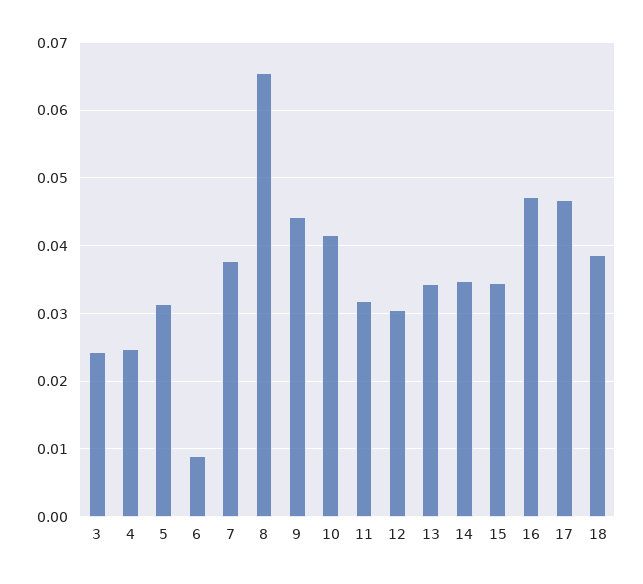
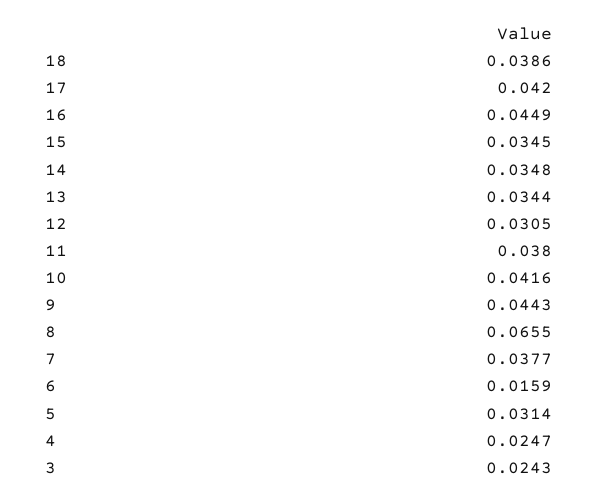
  {
    "3": 0.0243,
    "4": 0.0247,
    "5": 0.0314,
-   "6": 0.009,
+   "6": 0.0159,
    "7": 0.0377,
    "8": 0.0655,
    "9": 0.0443,
    "10": 0.0416,
-   "11": 0.032,
+   "11": 0.038,
    "12": 0.0305,
    "13": 0.0344,
    "14": 0.0348,
    "15": 0.0345,
-   "16": 0.047,
+   "16": 0.0449,
-   "17": 0.047,
+   "17": 0.042,
    "18": 0.0386
  }

